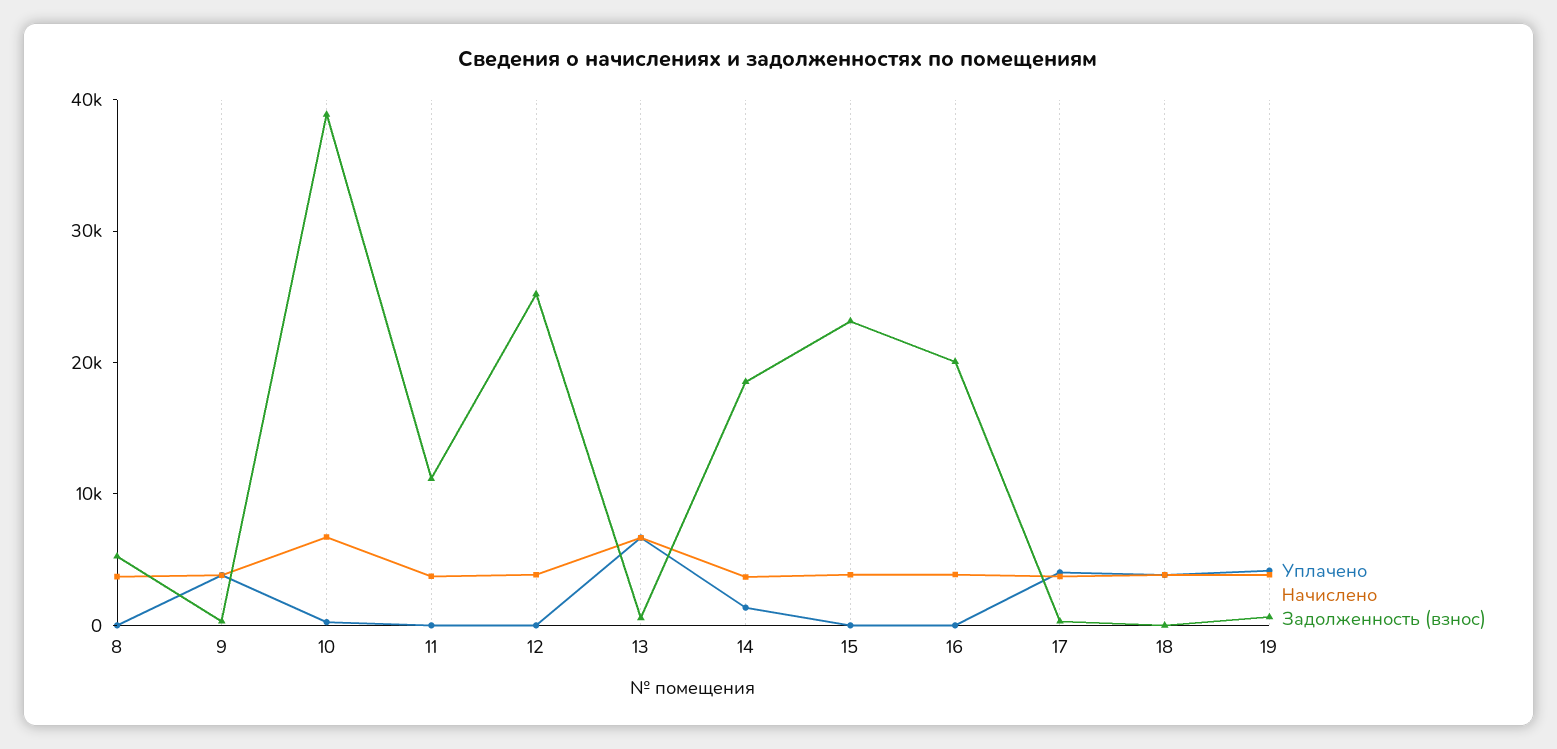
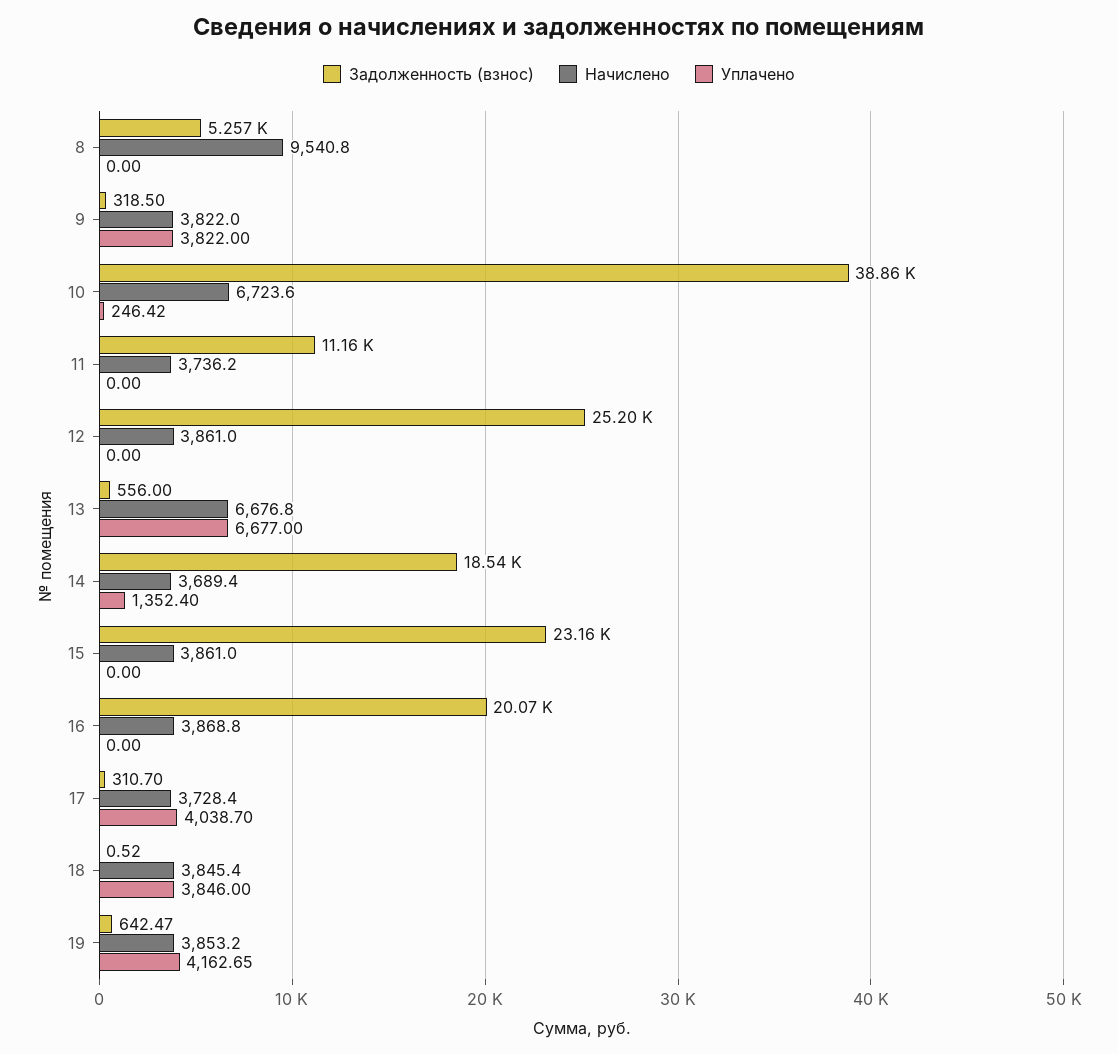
  {
    "Уплачено": {
      "8": 0,
      "9": 3822,
      "10": 246.42,
      "11": 0,
      "12": 0,
      "13": 6677,
      "14": 1352.4,
      "15": 0,
      "16": 0,
      "17": 4038.7,
      "18": 3846,
      "19": 4162.65
    },
    "Начислено": {
-     "8": 4000,
+     "8": 9540.8,
      "9": 3822,
      "10": 6723.6,
      "11": 3736.2,
      "12": 3861,
      "13": 6676.8,
      "14": 3689.4,
      "15": 3861,
      "16": 3868.8,
      "17": 3728.4,
      "18": 3845.4,
      "19": 3853.2
    },
    "Задолженность (взнос)": {
      "8": 5257,
      "9": 318.5,
      "10": 38860,
      "11": 11160,
      "12": 25200,
      "13": 556,
      "14": 18540,
      "15": 23160,
      "16": 20070,
      "17": 310.7,
      "18": 0.52,
      "19": 642.47
    }
  }

